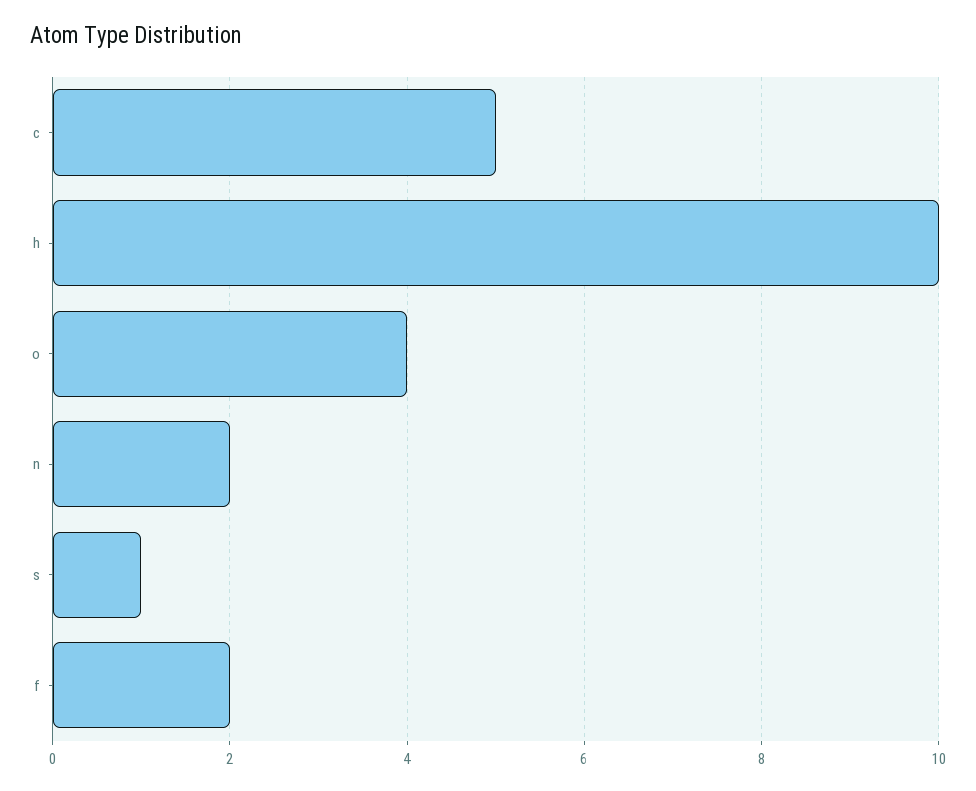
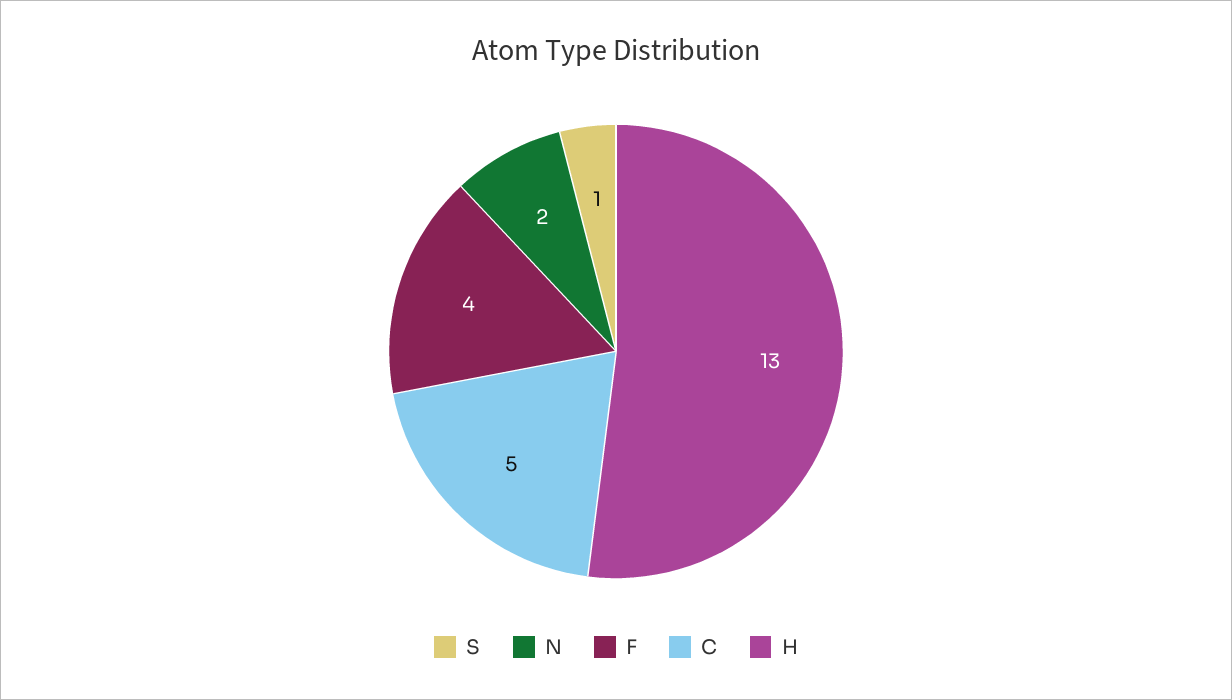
  {
    "c": 5,
-   "h": 10,
+   "h": 13,
-   "o": 4,
    "n": 2,
    "s": 1,
-   "f": 2
+   "f": 4
  }

